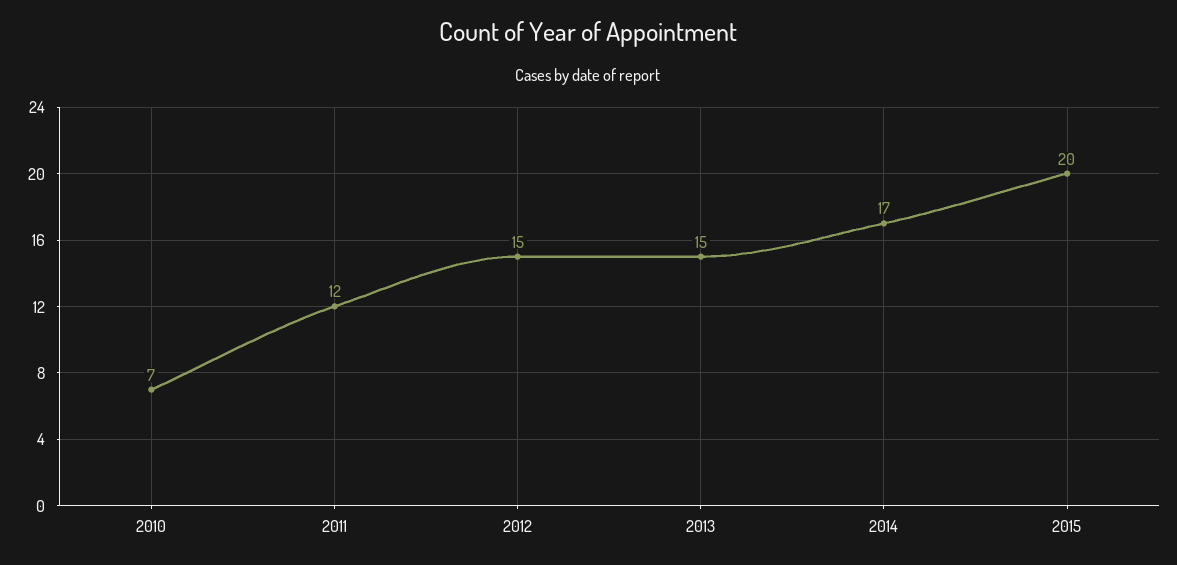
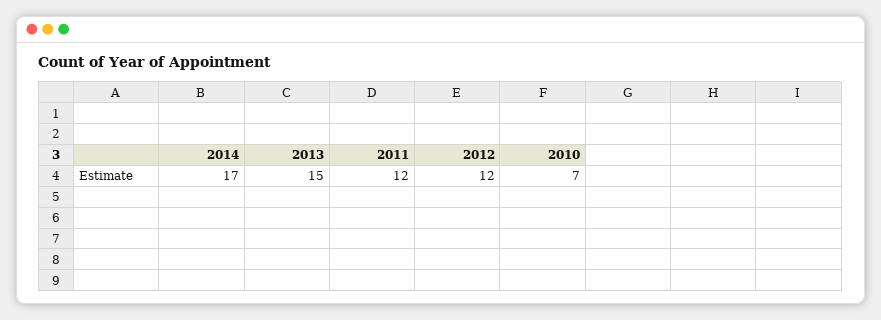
  {
    "2010": 7,
    "2011": 12,
-   "2012": 15,
+   "2012": 12,
    "2013": 15,
-   "2014": 17,
+   "2014": 17
-   "2015": 20
  }

